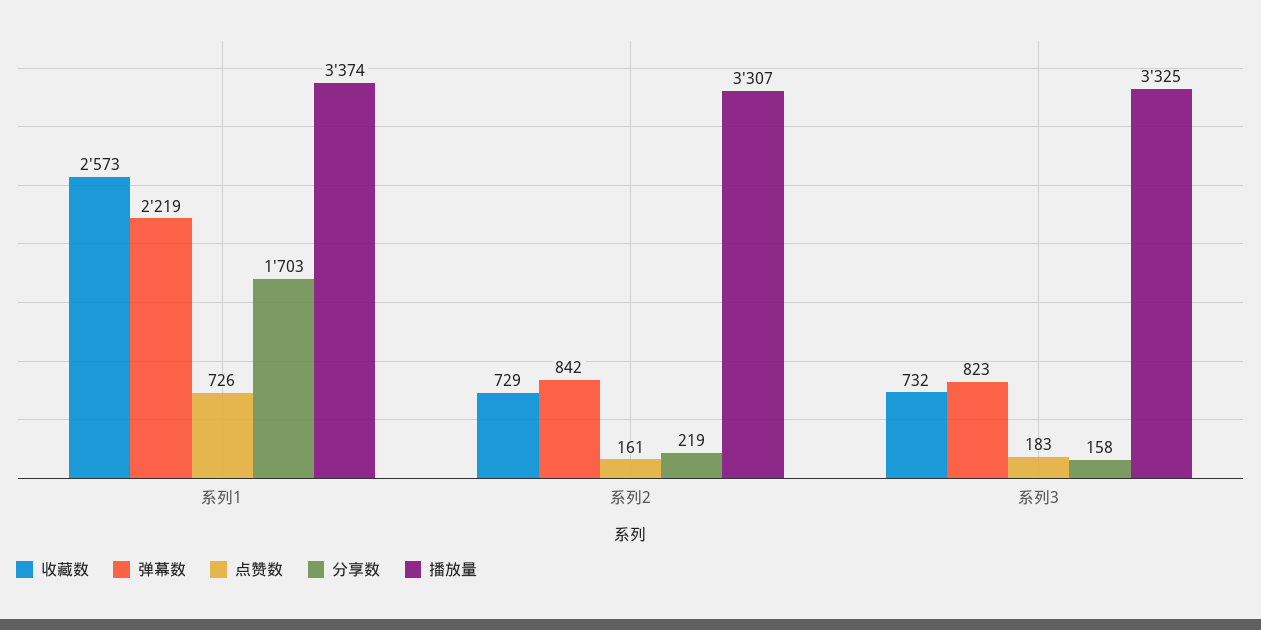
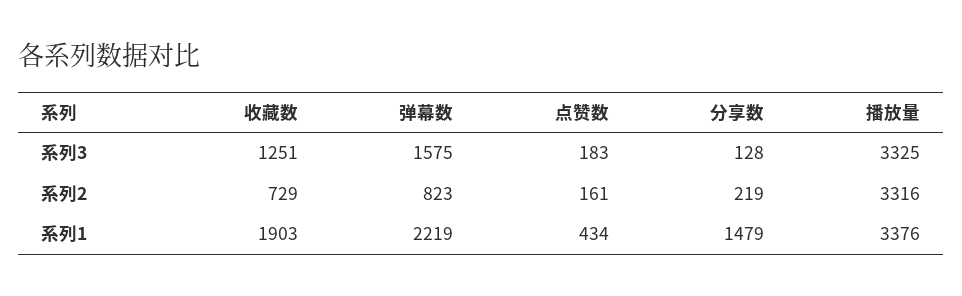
  {
    "收藏数": {
-     "系列1": 2573,
+     "系列1": 1903,
      "系列2": 729,
-     "系列3": 732
+     "系列3": 1251
    },
    "弹幕数": {
      "系列1": 2219,
-     "系列2": 842,
+     "系列2": 823,
-     "系列3": 823
+     "系列3": 1575
    },
    "点赞数": {
-     "系列1": 726,
+     "系列1": 434,
      "系列2": 161,
      "系列3": 183
    },
    "分享数": {
-     "系列1": 1703,
+     "系列1": 1479,
      "系列2": 219,
-     "系列3": 158
+     "系列3": 128
    },
    "播放量": {
-     "系列1": 3374,
+     "系列1": 3376,
-     "系列2": 3307,
+     "系列2": 3316,
      "系列3": 3325
    }
  }

